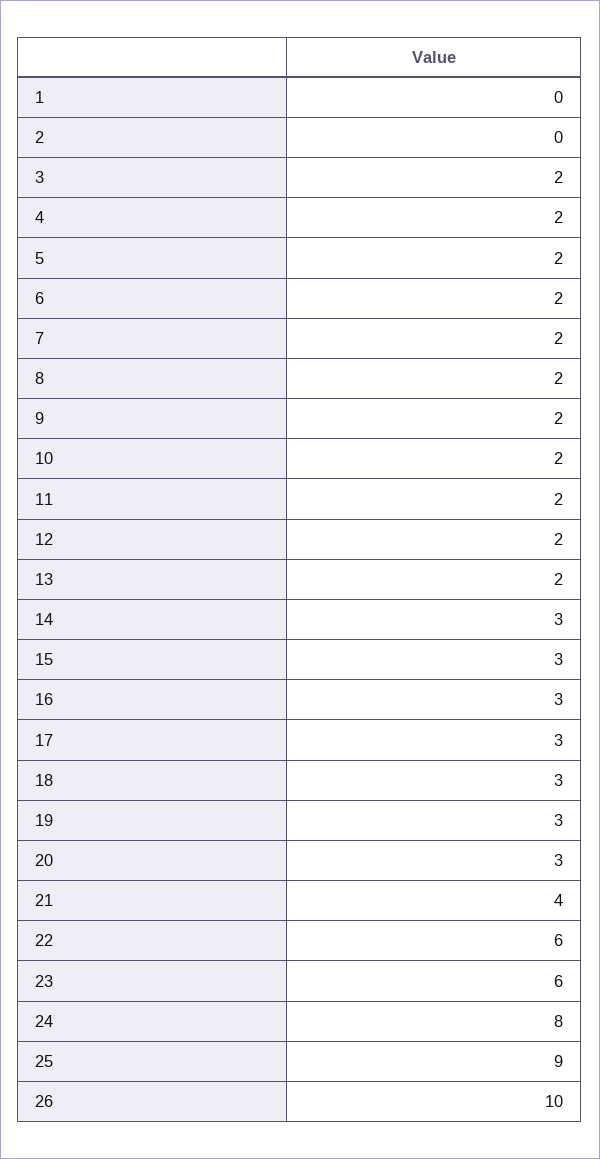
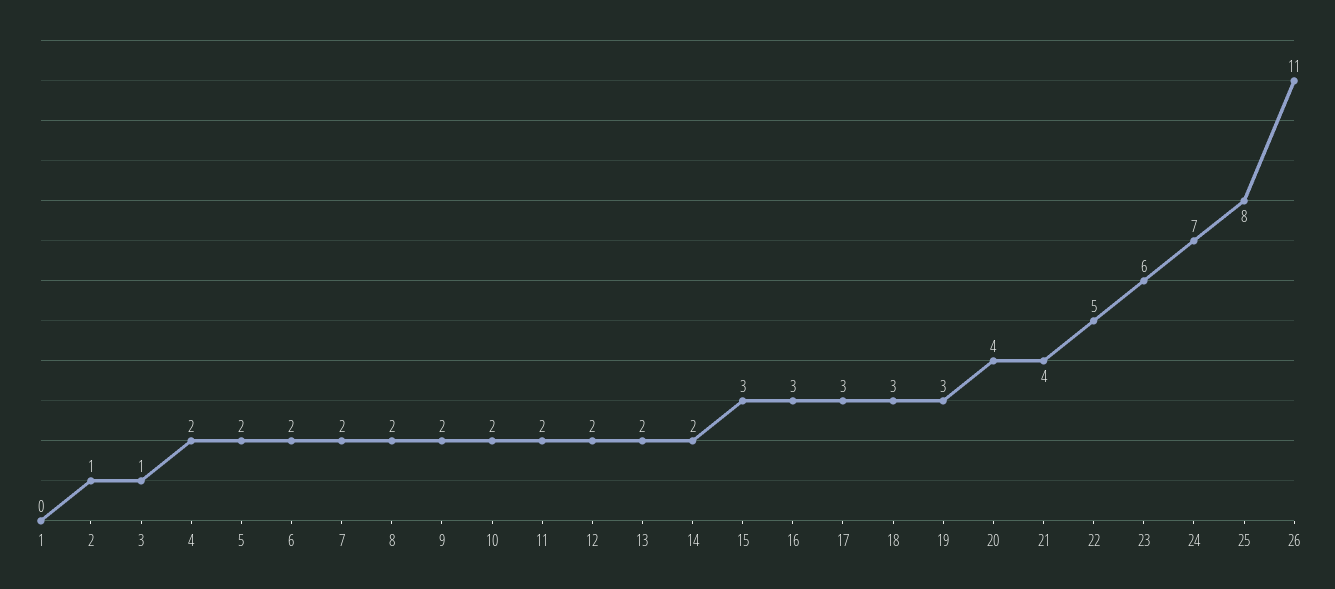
  {
    "1": 0,
-   "2": 0,
+   "2": 1,
-   "3": 2,
+   "3": 1,
    "4": 2,
    "5": 2,
    "6": 2,
    "7": 2,
    "8": 2,
    "9": 2,
    "10": 2,
    "11": 2,
    "12": 2,
    "13": 2,
-   "14": 3,
+   "14": 2,
    "15": 3,
    "16": 3,
    "17": 3,
    "18": 3,
    "19": 3,
-   "20": 3,
+   "20": 4,
    "21": 4,
-   "22": 6,
+   "22": 5,
    "23": 6,
-   "24": 8,
+   "24": 7,
-   "25": 9,
+   "25": 8,
-   "26": 10
+   "26": 11
  }

